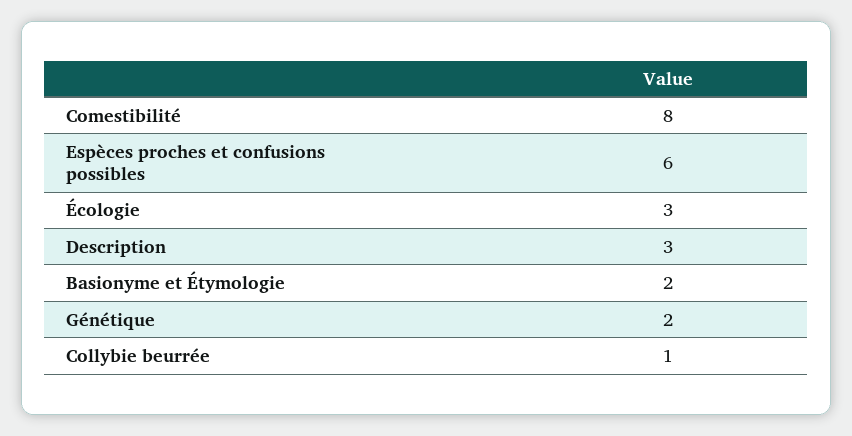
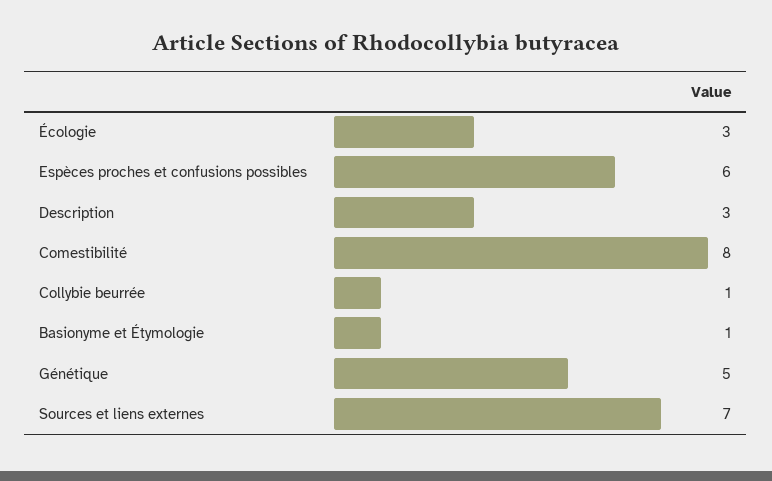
  {
    "Comestibilité": 8,
    "Espèces proches et confusions possibles": 6,
    "Écologie": 3,
    "Description": 3,
-   "Basionyme et Étymologie": 2,
+   "Basionyme et Étymologie": 1,
-   "Génétique": 2,
+   "Génétique": 5,
-   "Collybie beurrée": 1
+   "Collybie beurrée": 1,
+   "Sources et liens externes": 7
  }

